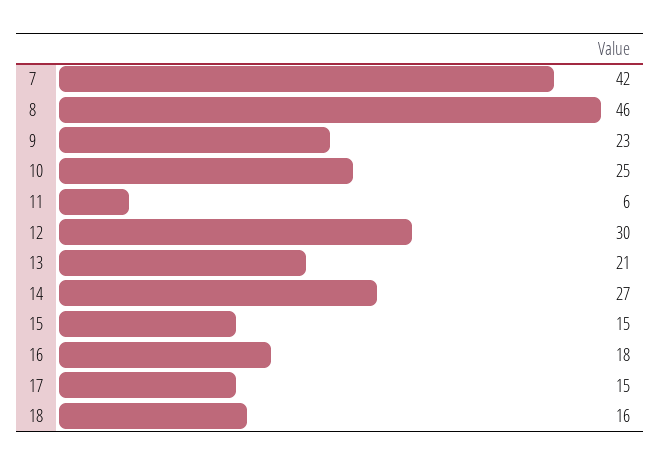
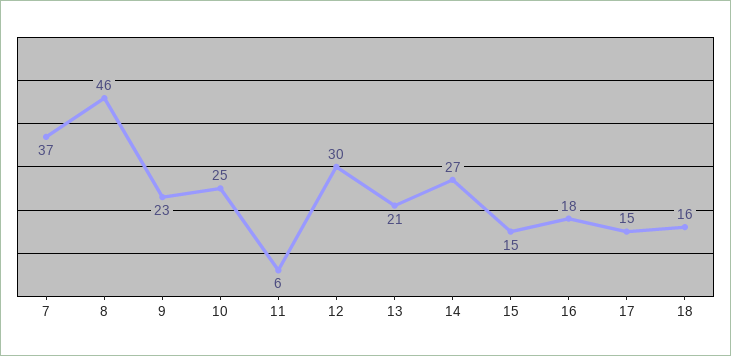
  {
-   "7": 42,
+   "7": 37,
    "8": 46,
    "9": 23,
    "10": 25,
    "11": 6,
    "12": 30,
    "13": 21,
    "14": 27,
    "15": 15,
    "16": 18,
    "17": 15,
    "18": 16
  }

